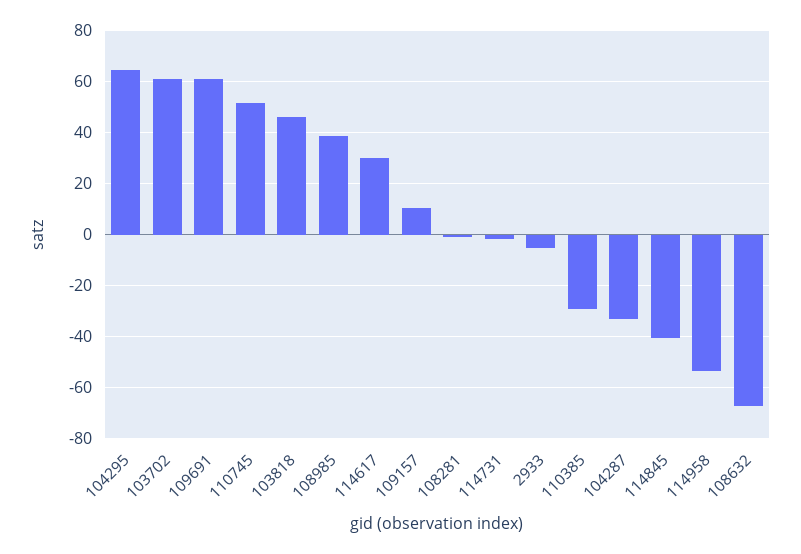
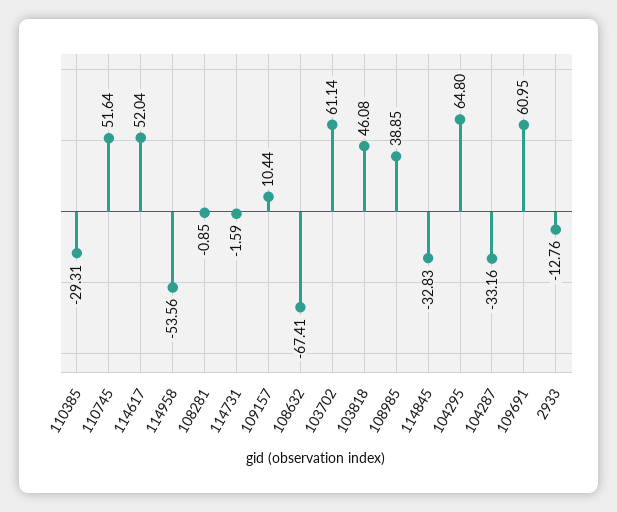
  {
    "104295": 64.8,
    "103702": 61.14,
    "109691": 60.95,
    "110745": 51.64,
    "103818": 46.08,
    "108985": 38.85,
-   "114617": 30,
+   "114617": 52.04,
    "109157": 10.44,
    "108281": -0.85,
    "114731": -1.59,
-   "2933": -5,
+   "2933": -12.76,
    "110385": -29.31,
    "104287": -33.16,
-   "114845": -40,
+   "114845": -32.83,
    "114958": -53.56,
    "108632": -67.41
  }

